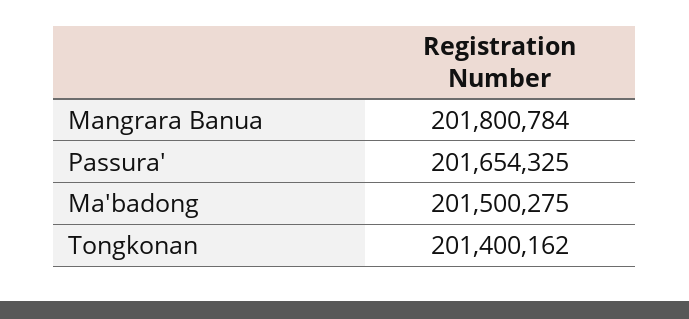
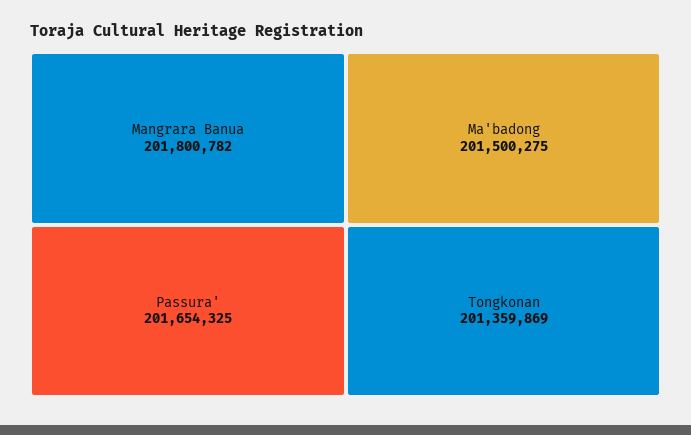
  {
-   "Mangrara Banua": 201800784,
+   "Mangrara Banua": 201800782,
    "Passura'": 201654325,
    "Ma'badong": 201500275,
-   "Tongkonan": 201400162
+   "Tongkonan": 201359869
  }

